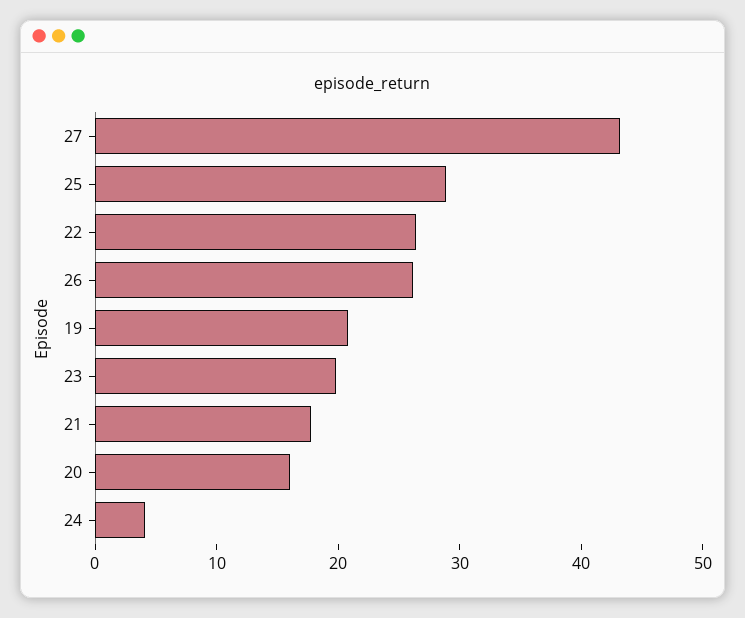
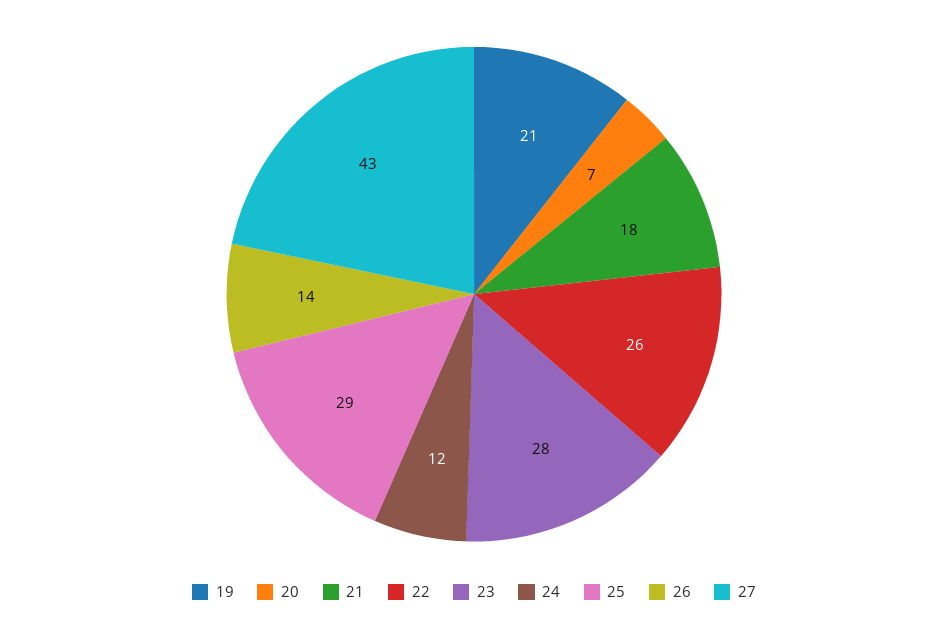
  {
    "27": 43,
    "25": 29,
    "22": 26,
-   "26": 26,
+   "26": 14,
    "19": 21,
-   "23": 20,
+   "23": 28,
    "21": 18,
-   "20": 16,
+   "20": 7,
-   "24": 4
+   "24": 12
  }

